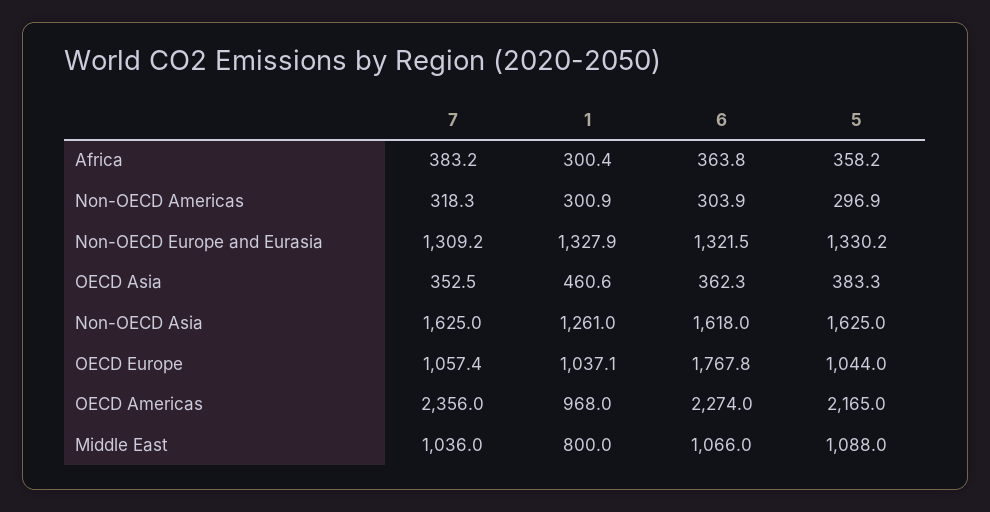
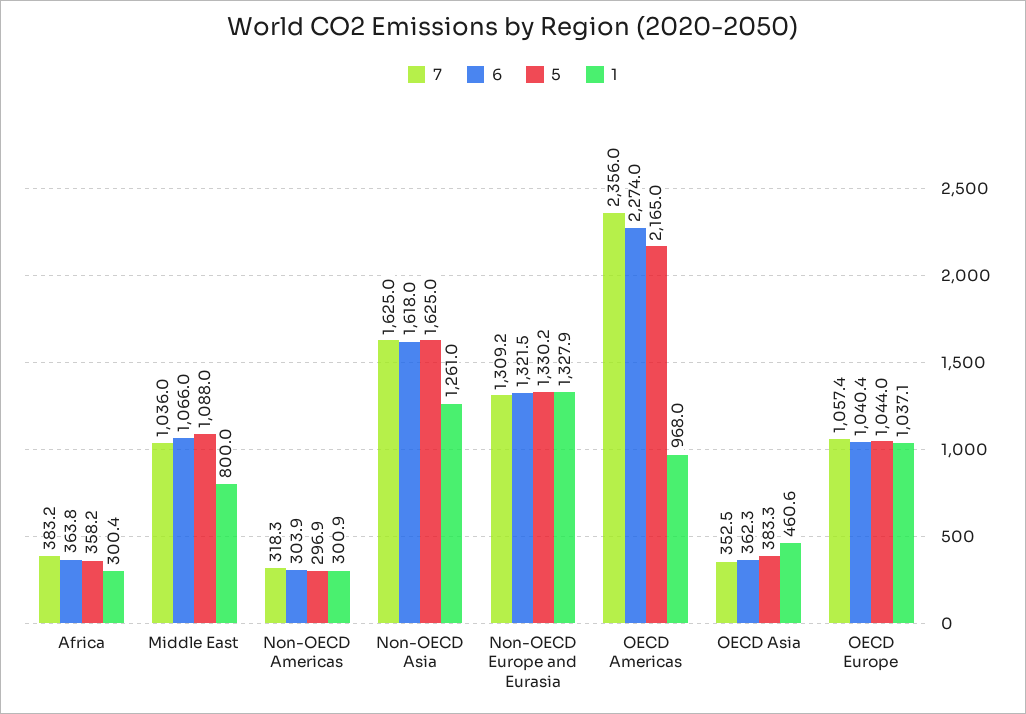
  {
    "7": {
      "Africa": 383.2,
      "Non-OECD Americas": 318.3,
      "Non-OECD Europe and Eurasia": 1309.2,
      "OECD Asia": 352.5,
      "Non-OECD Asia": 1625,
      "OECD Europe": 1057.4,
      "OECD Americas": 2356,
      "Middle East": 1036
    },
    "1": {
      "Africa": 300.4,
      "Non-OECD Americas": 300.9,
      "Non-OECD Europe and Eurasia": 1327.9,
      "OECD Asia": 460.6,
      "Non-OECD Asia": 1261,
      "OECD Europe": 1037.1,
      "OECD Americas": 968,
      "Middle East": 800
    },
    "6": {
      "Africa": 363.8,
      "Non-OECD Americas": 303.9,
      "Non-OECD Europe and Eurasia": 1321.5,
      "OECD Asia": 362.3,
      "Non-OECD Asia": 1618,
-     "OECD Europe": 1767.8,
+     "OECD Europe": 1040.4,
      "OECD Americas": 2274,
      "Middle East": 1066
    },
    "5": {
      "Africa": 358.2,
      "Non-OECD Americas": 296.9,
      "Non-OECD Europe and Eurasia": 1330.2,
      "OECD Asia": 383.3,
      "Non-OECD Asia": 1625,
      "OECD Europe": 1044,
      "OECD Americas": 2165,
      "Middle East": 1088
    }
  }

